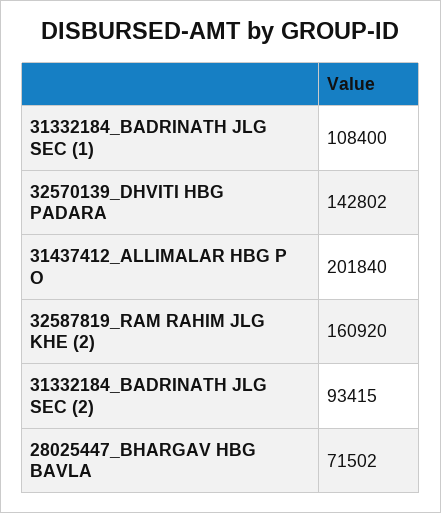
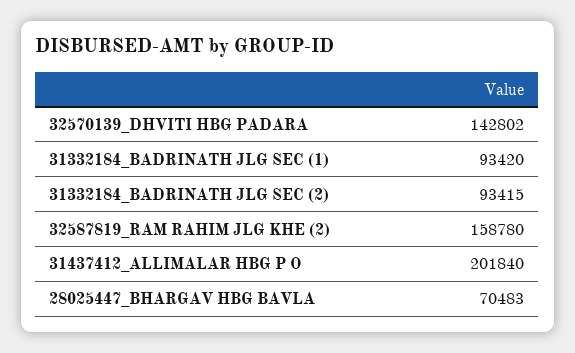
  {
-   "31332184_BADRINATH JLG SEC (1)": 108400,
+   "31332184_BADRINATH JLG SEC (1)": 93420,
    "32570139_DHVITI HBG PADARA": 142802,
    "31437412_ALLIMALAR HBG P O": 201840,
-   "32587819_RAM RAHIM JLG KHE (2)": 160920,
+   "32587819_RAM RAHIM JLG KHE (2)": 158780,
    "31332184_BADRINATH JLG SEC (2)": 93415,
-   "28025447_BHARGAV HBG BAVLA": 71502
+   "28025447_BHARGAV HBG BAVLA": 70483
  }

